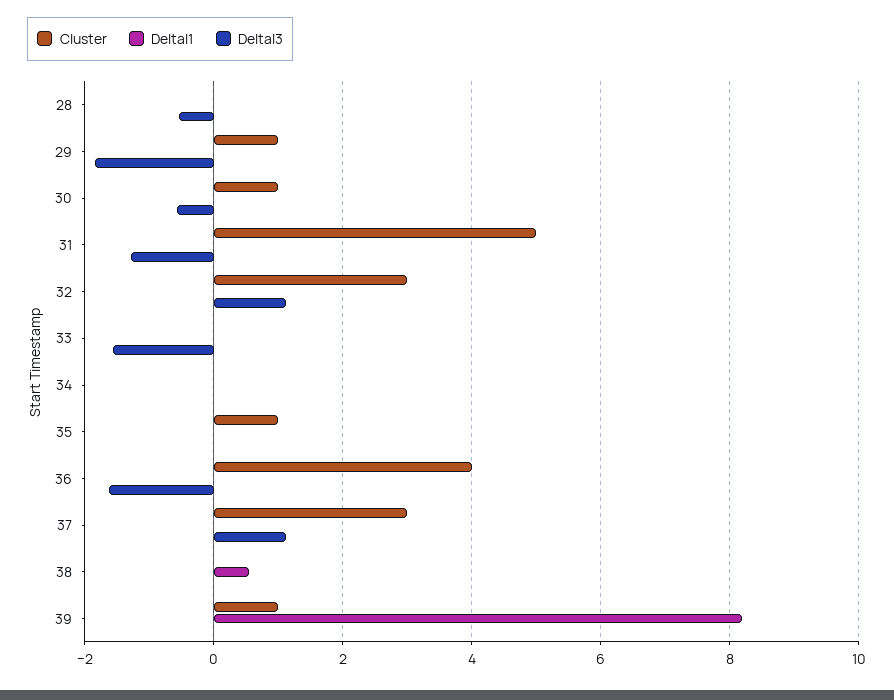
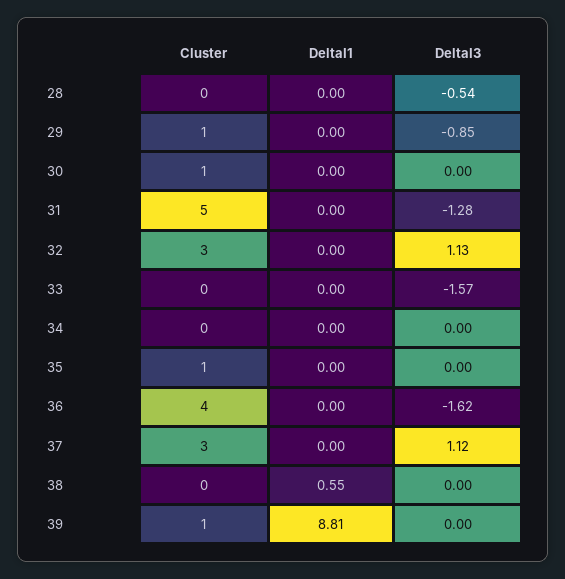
  {
    "Cluster": {
      "28": 0,
      "29": 1,
      "30": 1,
      "31": 5,
      "32": 3,
      "33": 0,
      "34": 0,
      "35": 1,
      "36": 4,
      "37": 3,
      "38": 0,
      "39": 1
    },
    "DeltaI1": {
      "28": 0,
      "29": 0,
      "30": 0,
      "31": 0,
      "32": 0,
      "33": 0,
      "34": 0,
      "35": 0,
      "36": 0,
      "37": 0,
      "38": 0.55,
-     "39": 8.2
+     "39": 8.81
    },
    "DeltaI3": {
      "28": -0.54,
-     "29": -1.8,
+     "29": -0.85,
-     "30": -0.6,
+     "30": 0,
      "31": -1.28,
      "32": 1.13,
      "33": -1.57,
      "34": 0,
      "35": 0,
      "36": -1.62,
      "37": 1.12,
      "38": 0,
      "39": 0
    }
  }

